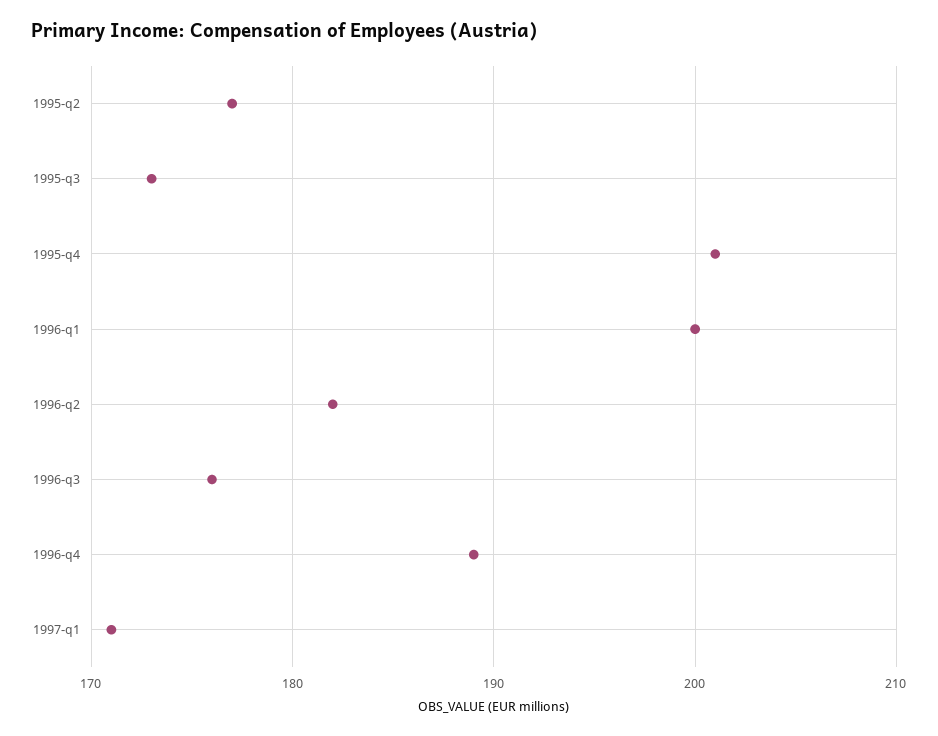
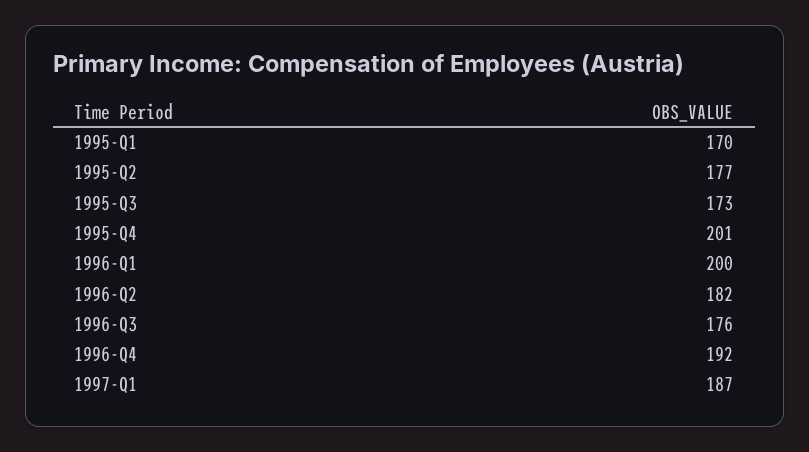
  {
    "1995-q2": 177,
    "1995-q3": 173,
    "1995-q4": 201,
    "1996-q1": 200,
    "1996-q2": 182,
    "1996-q3": 176,
-   "1996-q4": 189,
+   "1996-q4": 192,
-   "1997-q1": 171
+   "1997-q1": 187,
+   "1995-Q1": 170
  }

